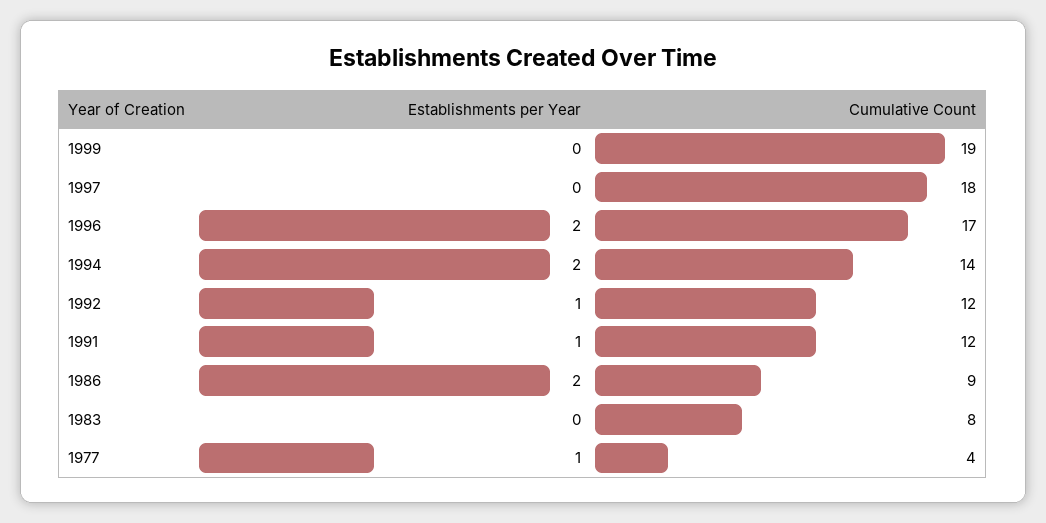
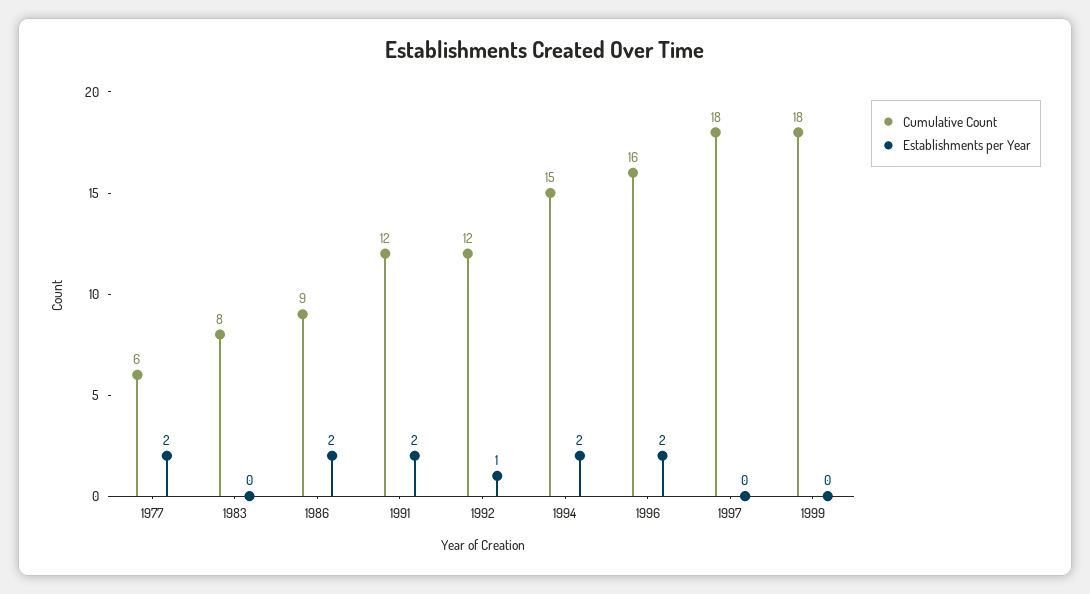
  {
    "Establishments per Year": {
      "1999": 0,
      "1997": 0,
      "1996": 2,
      "1994": 2,
      "1992": 1,
-     "1991": 1,
+     "1991": 2,
      "1986": 2,
      "1983": 0,
-     "1977": 1
+     "1977": 2
    },
    "Cumulative Count": {
-     "1999": 19,
+     "1999": 18,
      "1997": 18,
-     "1996": 17,
+     "1996": 16,
-     "1994": 14,
+     "1994": 15,
      "1992": 12,
      "1991": 12,
      "1986": 9,
      "1983": 8,
-     "1977": 4
+     "1977": 6
    }
  }

